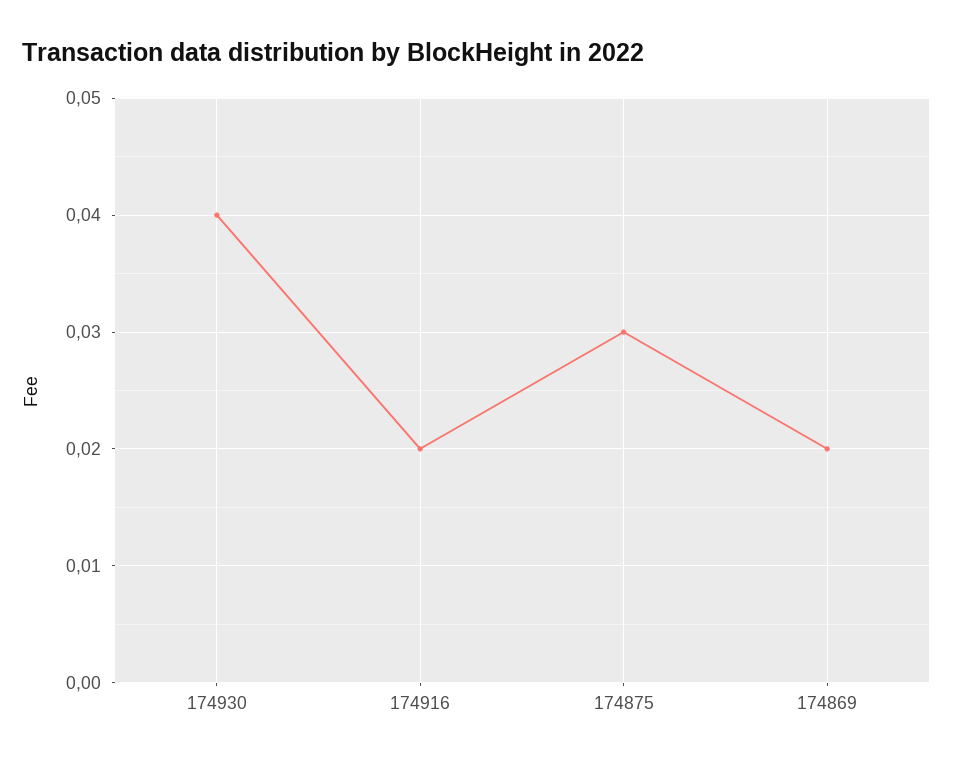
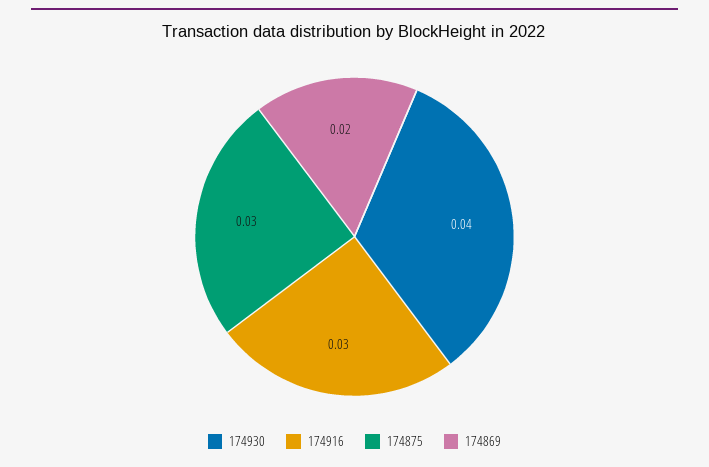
  {
    "174930": 0.04,
-   "174916": 0.02,
+   "174916": 0.03,
    "174875": 0.03,
    "174869": 0.02
  }

